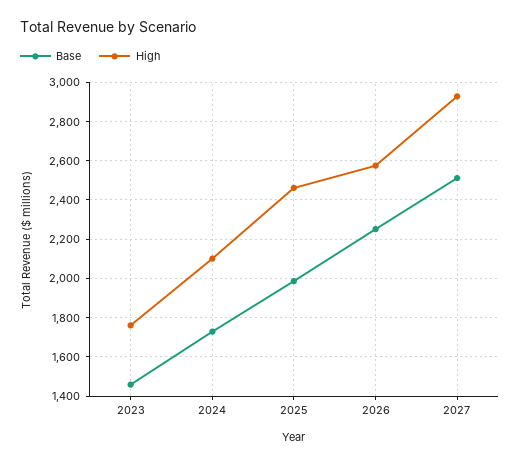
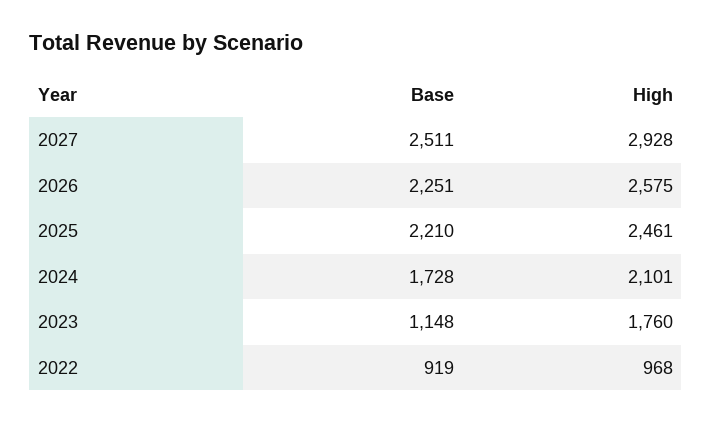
  {
    "Base": {
-     "2023": 1450,
+     "2023": 1148,
      "2024": 1728,
-     "2025": 2000,
+     "2025": 2210,
      "2026": 2251,
-     "2027": 2511
+     "2027": 2511,
+     "2022": 919
    },
    "High": {
      "2023": 1760,
      "2024": 2101,
      "2025": 2461,
      "2026": 2575,
-     "2027": 2928
+     "2027": 2928,
+     "2022": 968
    }
  }

